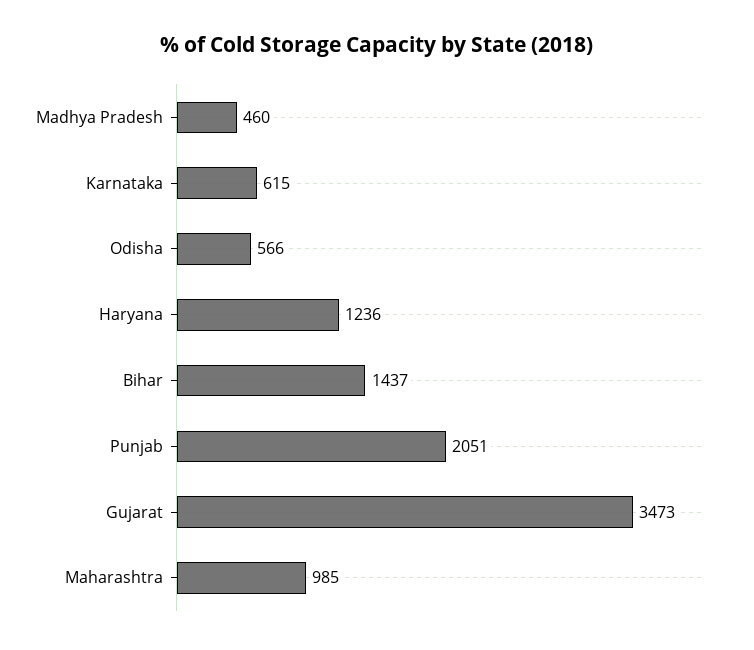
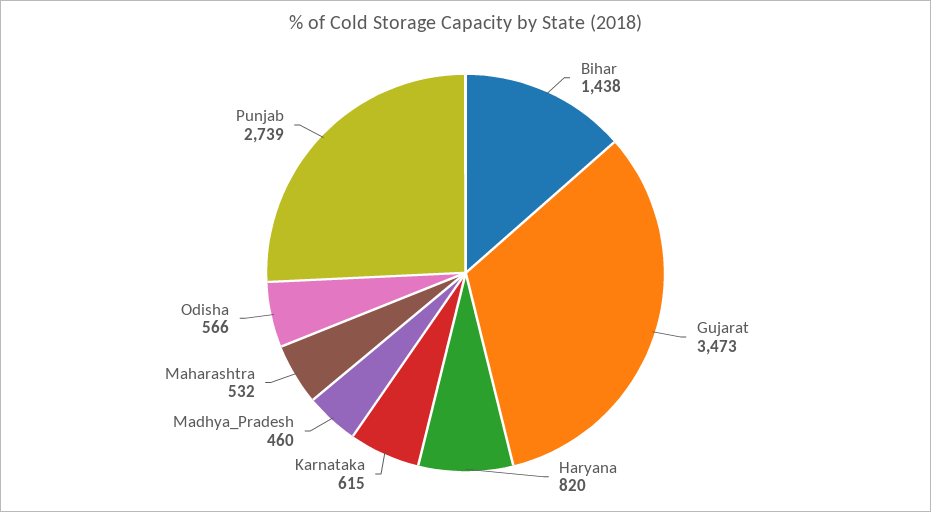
  {
    "Madhya Pradesh": 460,
    "Karnataka": 615,
    "Odisha": 566,
-   "Haryana": 1236,
+   "Haryana": 820,
-   "Bihar": 1437,
+   "Bihar": 1438,
-   "Punjab": 2051,
+   "Punjab": 2739,
    "Gujarat": 3473,
-   "Maharashtra": 985
+   "Maharashtra": 532
  }

